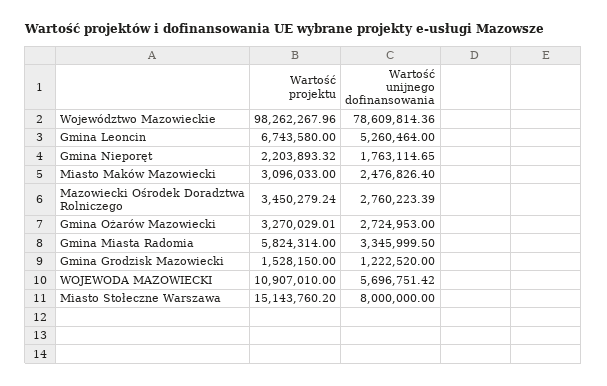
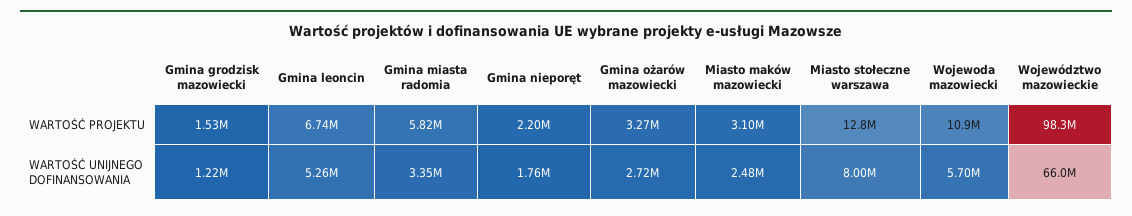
  {
    "Wartość projektu": {
      "Województwo Mazowieckie": 98262267.96,
      "Gmina Leoncin": 6743580,
      "Gmina Nieporęt": 2203893.32,
      "Miasto Maków Mazowiecki": 3096033,
-     "Mazowiecki Ośrodek Doradztwa Rolniczego": 3450279.24,
      "Gmina Ożarów Mazowiecki": 3270029.01,
      "Gmina Miasta Radomia": 5824314,
      "Gmina Grodzisk Mazowiecki": 1528150,
      "WOJEWODA MAZOWIECKI": 10907010,
-     "Miasto Stołeczne Warszawa": 15143760.2
+     "Miasto Stołeczne Warszawa": 12800000
    },
    "Wartość unijnego dofinansowania": {
-     "Województwo Mazowieckie": 78609814.36,
+     "Województwo Mazowieckie": 66000000,
      "Gmina Leoncin": 5260464,
      "Gmina Nieporęt": 1763114.65,
      "Miasto Maków Mazowiecki": 2476826.4,
-     "Mazowiecki Ośrodek Doradztwa Rolniczego": 2760223.39,
      "Gmina Ożarów Mazowiecki": 2724953,
      "Gmina Miasta Radomia": 3345999.5,
      "Gmina Grodzisk Mazowiecki": 1222520,
      "WOJEWODA MAZOWIECKI": 5696751.42,
      "Miasto Stołeczne Warszawa": 8000000
    }
  }

